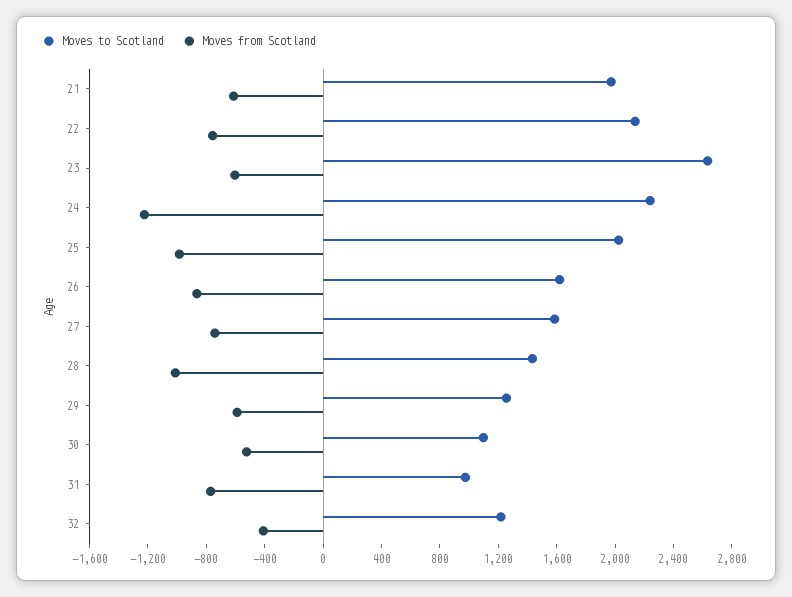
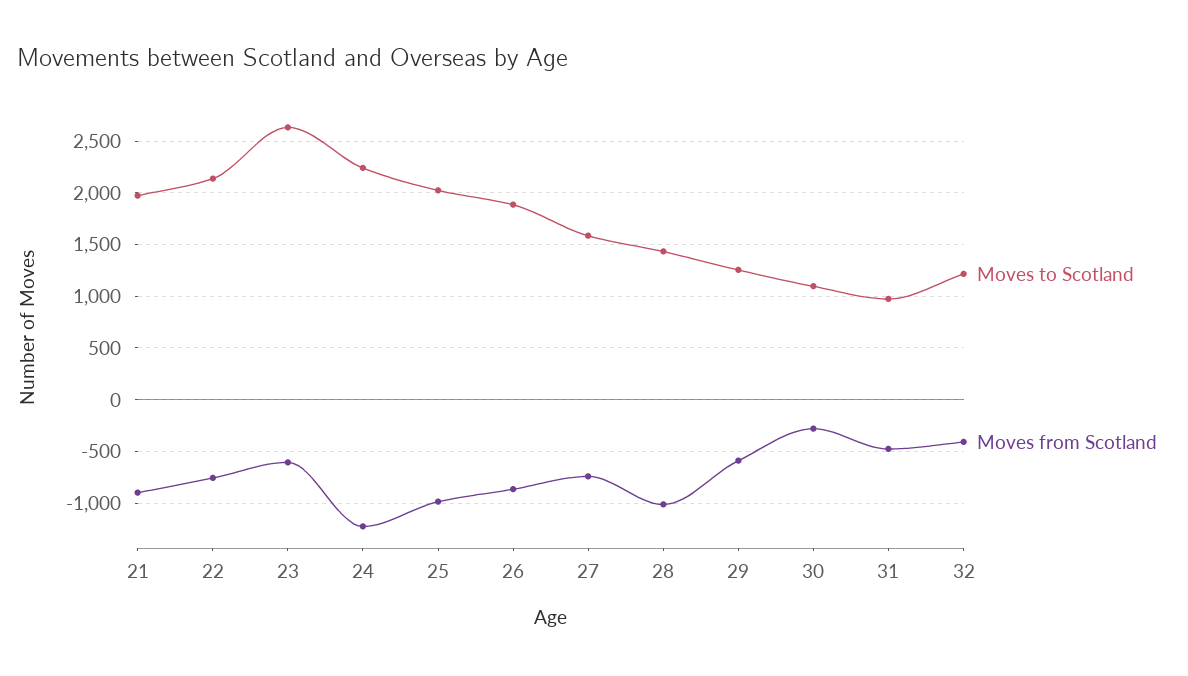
  {
    "Moves to Scotland": {
      "21": 2000,
      "22": 2100,
      "23": 2600,
      "24": 2200,
      "25": 2000,
-     "26": 1600,
+     "26": 1900,
      "27": 1600,
      "28": 1400,
      "29": 1300,
      "30": 1100,
      "31": 1000,
      "32": 1200
    },
    "Moves from Scotland": {
-     "21": -600,
+     "21": -900,
      "22": -800,
      "23": -600,
      "24": -1200,
      "25": -1000,
      "26": -900,
      "27": -700,
      "28": -1000,
      "29": -600,
-     "30": -500,
+     "30": -300,
-     "31": -800,
+     "31": -500,
      "32": -400
    }
  }

